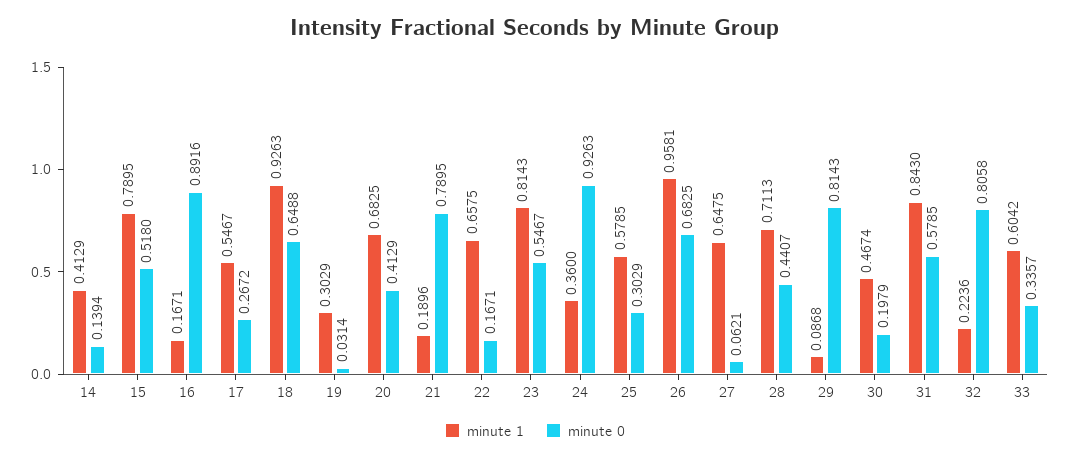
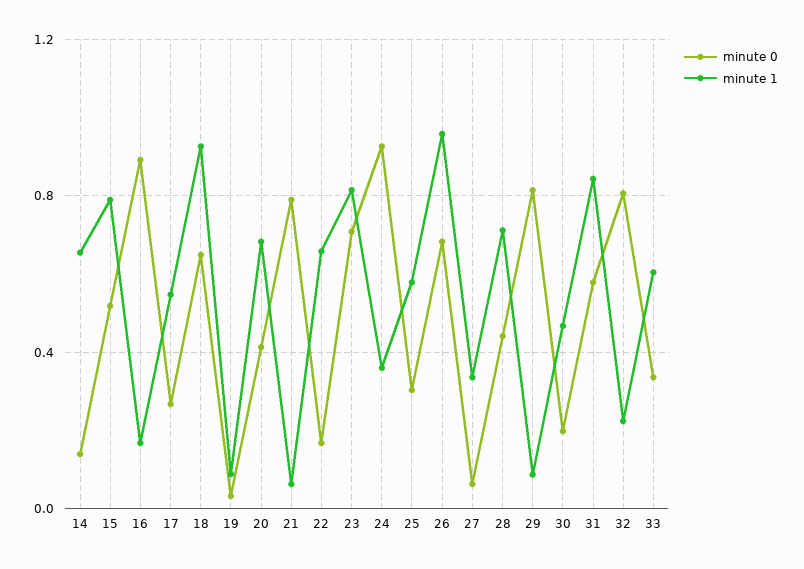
  {
    "minute 1": {
-     "14": 0.4129,
+     "14": 0.65,
      "15": 0.7895,
      "16": 0.1671,
      "17": 0.5467,
      "18": 0.9263,
-     "19": 0.3029,
+     "19": 0.1,
      "20": 0.6825,
-     "21": 0.1896,
+     "21": 0.05,
      "22": 0.6575,
      "23": 0.8143,
      "24": 0.36,
      "25": 0.5785,
      "26": 0.9581,
-     "27": 0.6475,
+     "27": 0.35,
      "28": 0.7113,
      "29": 0.0868,
      "30": 0.4674,
      "31": 0.843,
      "32": 0.2236,
      "33": 0.6042
    },
    "minute 0": {
      "14": 0.1394,
      "15": 0.518,
      "16": 0.8916,
      "17": 0.2672,
      "18": 0.6488,
      "19": 0.0314,
      "20": 0.4129,
      "21": 0.7895,
      "22": 0.1671,
-     "23": 0.5467,
+     "23": 0.7,
      "24": 0.9263,
      "25": 0.3029,
      "26": 0.6825,
      "27": 0.0621,
      "28": 0.4407,
      "29": 0.8143,
      "30": 0.1979,
      "31": 0.5785,
      "32": 0.8058,
      "33": 0.3357
    }
  }

